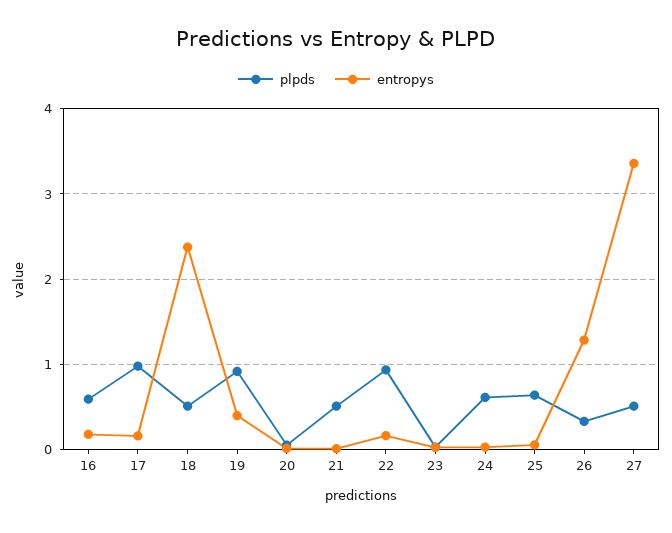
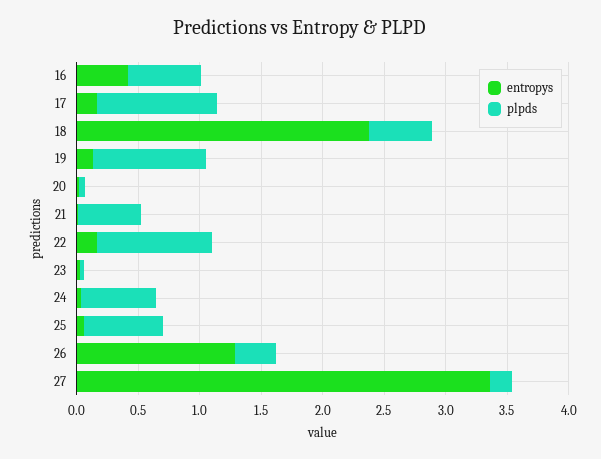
  {
    "plpds": {
      "16": 0.6,
      "17": 1,
      "18": 0.5,
      "19": 0.9,
      "20": 0.1,
      "21": 0.5,
      "22": 0.9,
      "23": 0,
      "24": 0.6,
      "25": 0.6,
      "26": 0.3,
-     "27": 0.5
+     "27": 0.2
    },
    "entropys": {
-     "16": 0.2,
+     "16": 0.4,
      "17": 0.2,
      "18": 2.4,
-     "19": 0.4,
+     "19": 0.1,
      "20": 0,
      "21": 0,
      "22": 0.2,
      "23": 0,
      "24": 0,
      "25": 0.1,
      "26": 1.3,
      "27": 3.4
    }
  }

